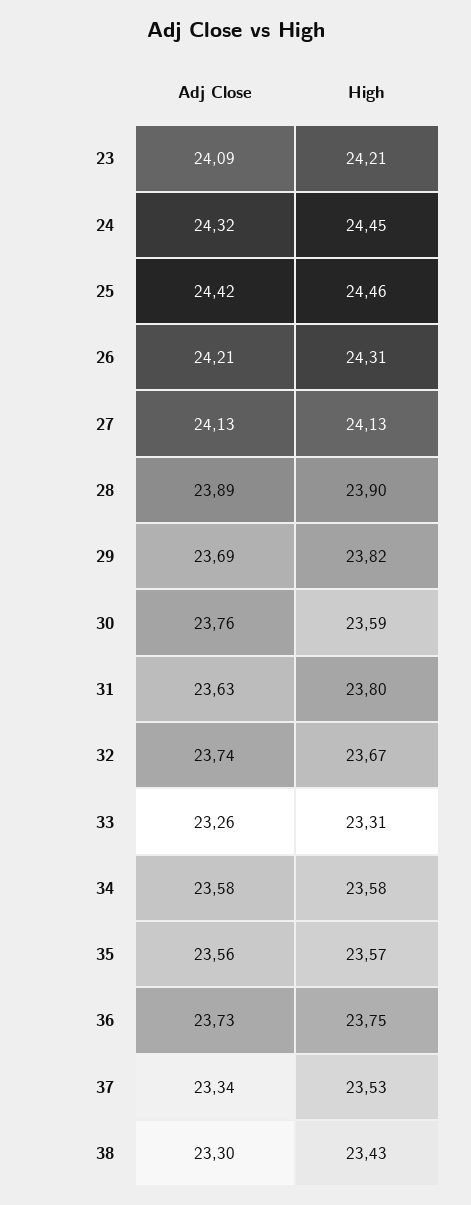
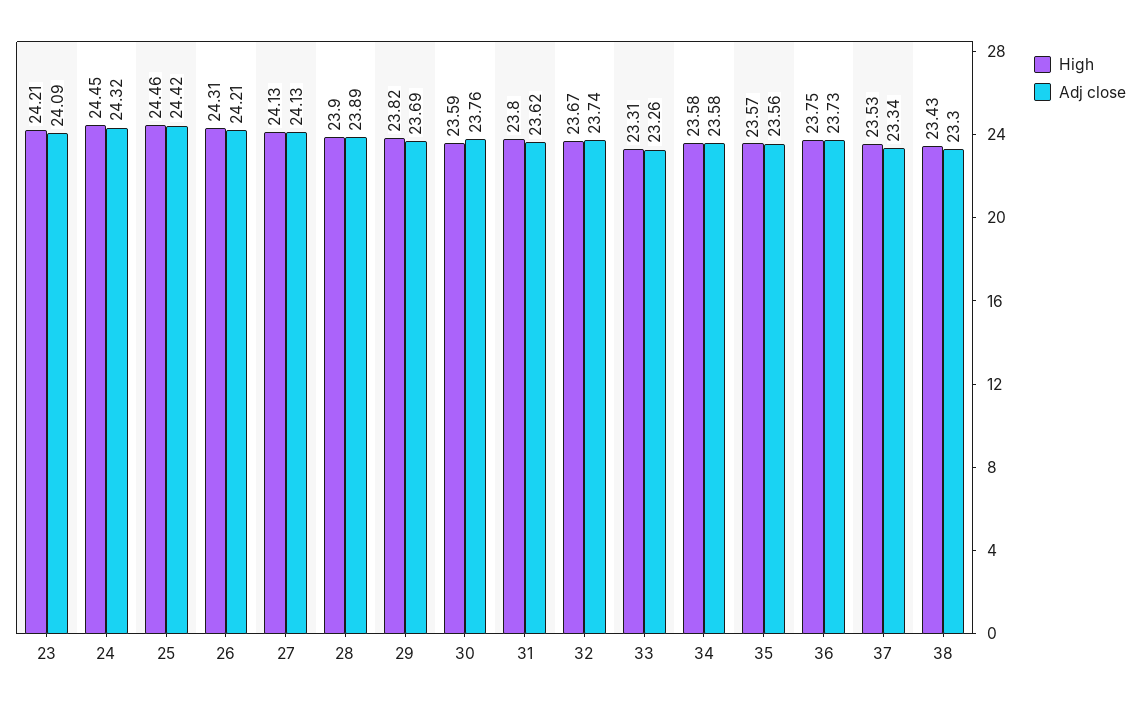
  {
    "Adj Close": {
      "23": 24.09,
      "24": 24.32,
      "25": 24.42,
      "26": 24.21,
      "27": 24.13,
      "28": 23.89,
      "29": 23.69,
      "30": 23.76,
-     "31": 23.63,
+     "31": 23.62,
      "32": 23.74,
      "33": 23.26,
      "34": 23.58,
      "35": 23.56,
      "36": 23.73,
      "37": 23.34,
      "38": 23.3
    },
    "High": {
      "23": 24.21,
      "24": 24.45,
      "25": 24.46,
      "26": 24.31,
      "27": 24.13,
      "28": 23.9,
      "29": 23.82,
      "30": 23.59,
      "31": 23.8,
      "32": 23.67,
      "33": 23.31,
      "34": 23.58,
      "35": 23.57,
      "36": 23.75,
      "37": 23.53,
      "38": 23.43
    }
  }

